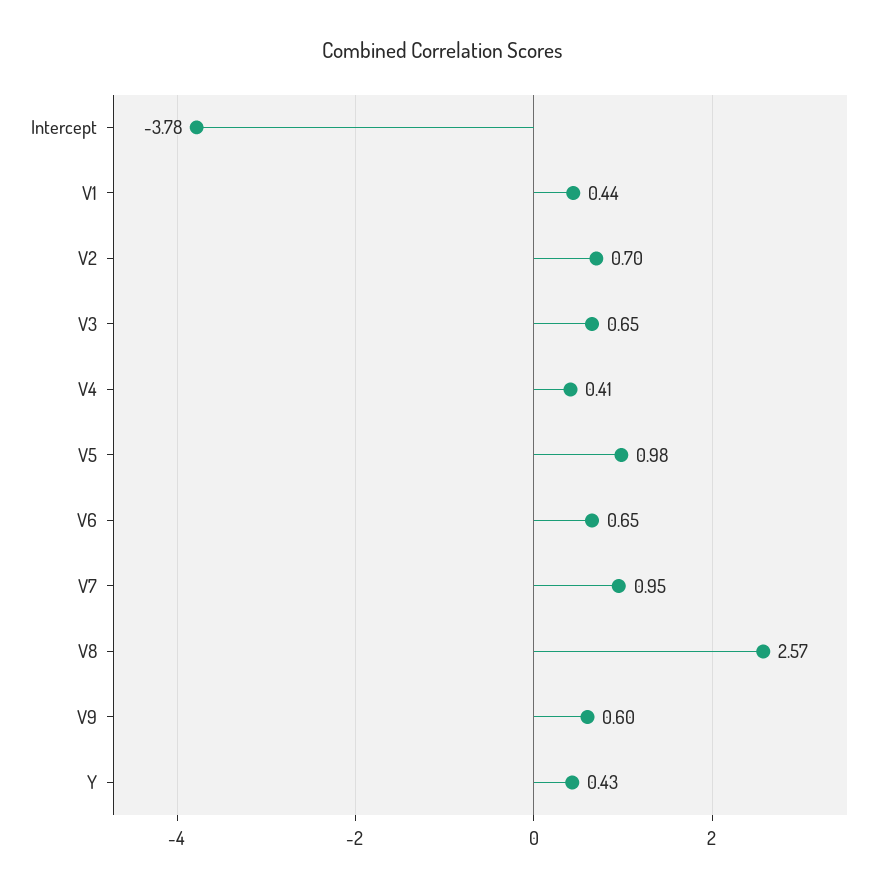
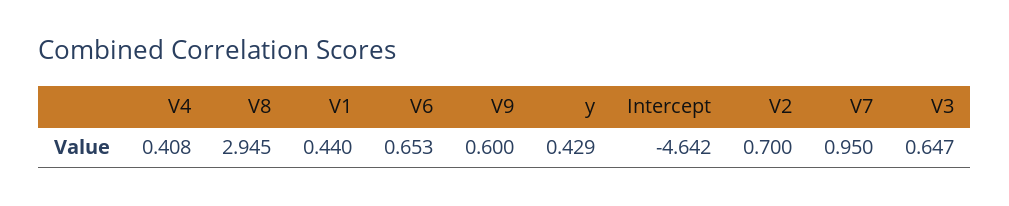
  {
-   "Intercept": -3.78,
+   "Intercept": -4.642,
    "V1": 0.44,
    "V2": 0.7,
    "V3": 0.647,
    "V4": 0.408,
-   "V5": 0.98,
    "V6": 0.653,
    "V7": 0.95,
-   "V8": 2.57,
+   "V8": 2.945,
    "V9": 0.6,
    "Y": 0.429
  }

